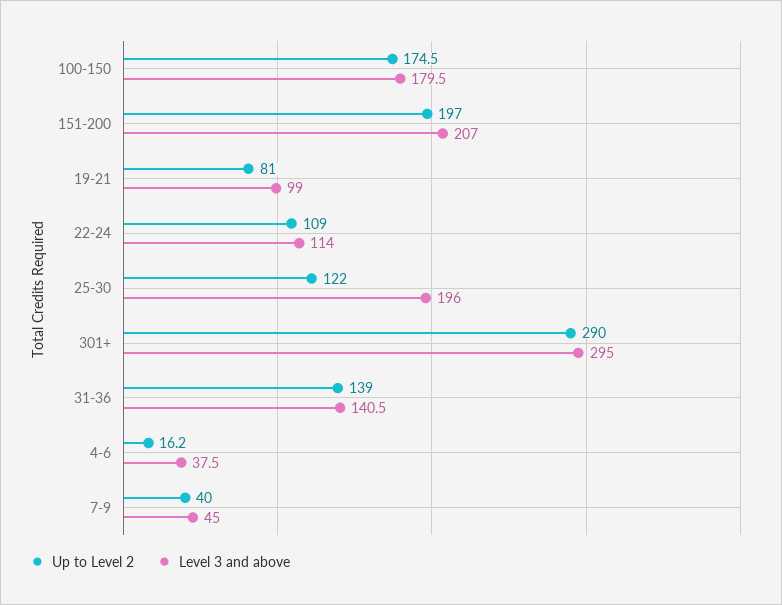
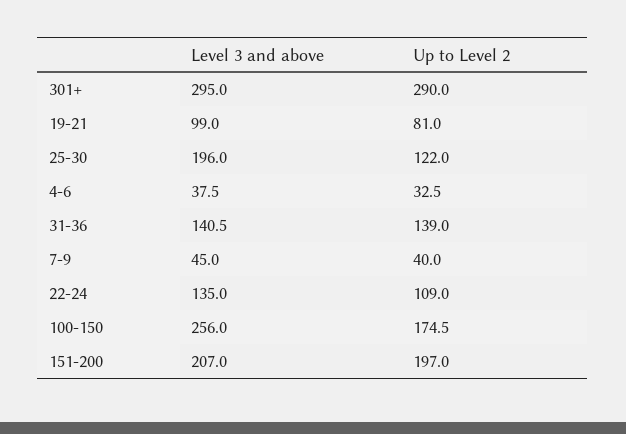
  {
    "Up to Level 2": {
      "100-150": 174.5,
      "151-200": 197,
      "19-21": 81,
      "22-24": 109,
      "25-30": 122,
      "301+": 290,
      "31-36": 139,
-     "4-6": 16.2,
+     "4-6": 32.5,
      "7-9": 40
    },
    "Level 3 and above": {
-     "100-150": 179.5,
+     "100-150": 256,
      "151-200": 207,
      "19-21": 99,
-     "22-24": 114,
+     "22-24": 135,
      "25-30": 196,
      "301+": 295,
      "31-36": 140.5,
      "4-6": 37.5,
      "7-9": 45
    }
  }

